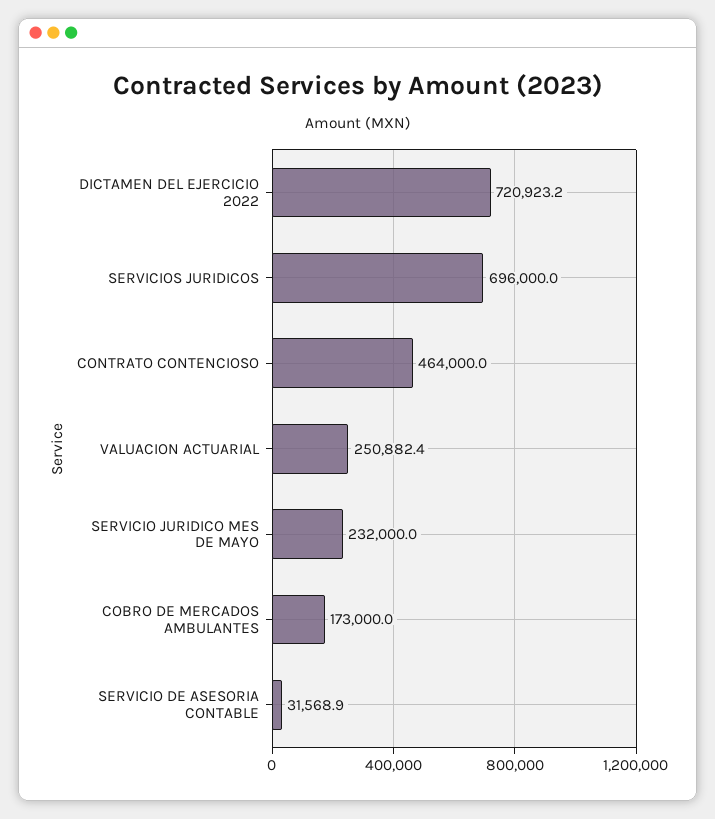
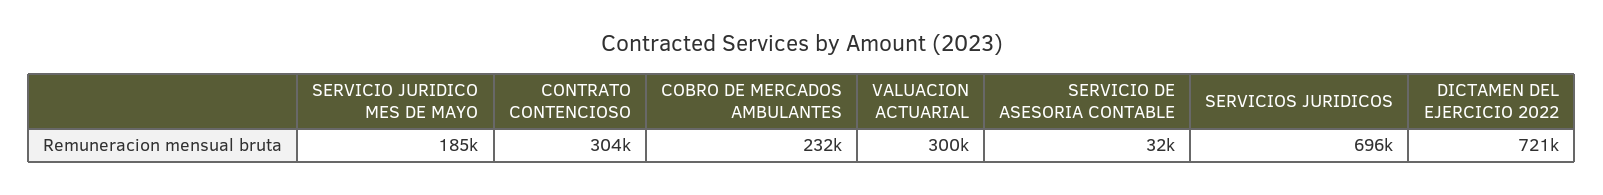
  {
    "DICTAMEN DEL EJERCICIO 2022": 720923.2,
    "SERVICIOS JURIDICOS": 696000,
-   "CONTRATO CONTENCIOSO": 464000,
+   "CONTRATO CONTENCIOSO": 304000,
-   "VALUACION ACTUARIAL": 250882.4,
+   "VALUACION ACTUARIAL": 300000,
-   "SERVICIO JURIDICO MES DE MAYO": 232000,
+   "SERVICIO JURIDICO MES DE MAYO": 185000,
-   "COBRO DE MERCADOS AMBULANTES": 173000,
+   "COBRO DE MERCADOS AMBULANTES": 232000,
    "SERVICIO DE ASESORIA CONTABLE": 31568.9
  }

